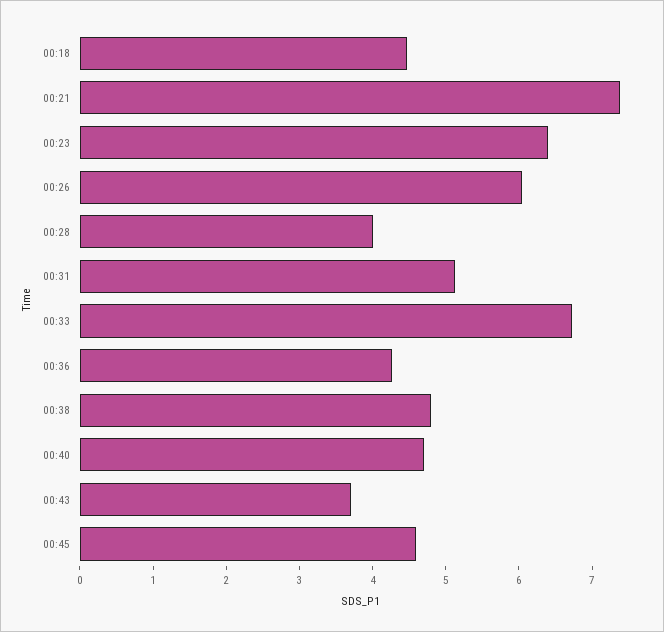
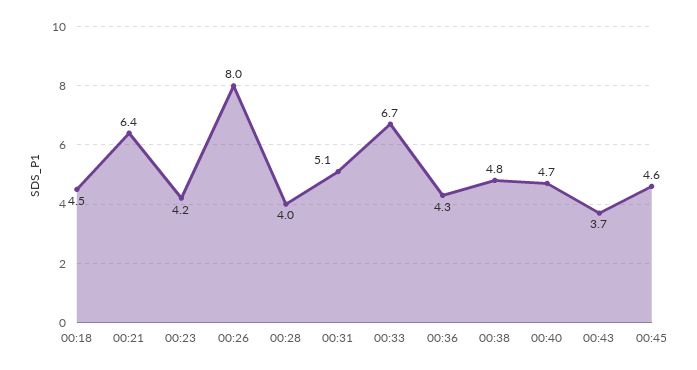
  {
    "00:18": 4.5,
-   "00:21": 7.4,
+   "00:21": 6.4,
-   "00:23": 6.4,
+   "00:23": 4.2,
-   "00:26": 6,
+   "00:26": 8,
    "00:28": 4,
    "00:31": 5.1,
    "00:33": 6.7,
    "00:36": 4.3,
    "00:38": 4.8,
    "00:40": 4.7,
    "00:43": 3.7,
    "00:45": 4.6
  }

